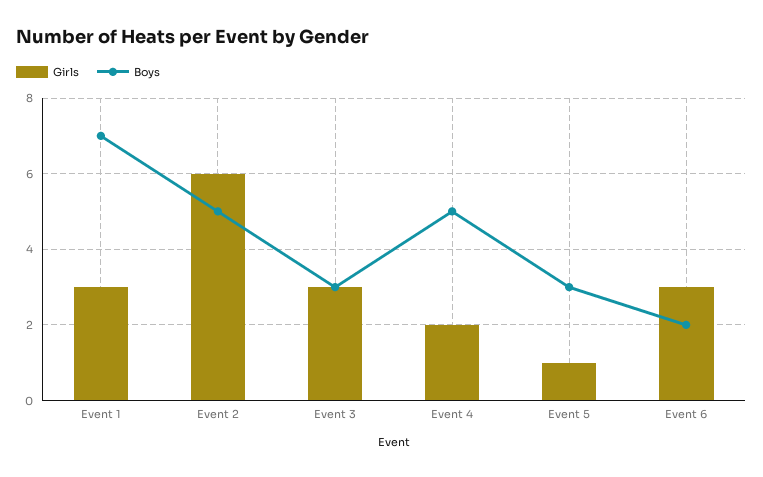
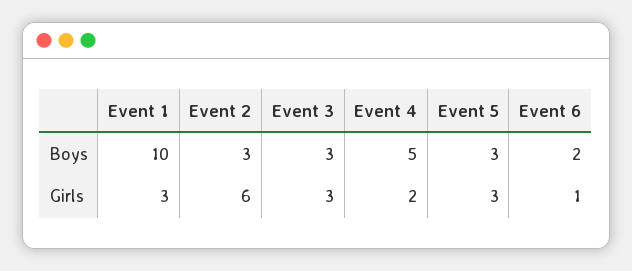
  {
    "Girls": {
      "Event 1": 3,
      "Event 2": 6,
      "Event 3": 3,
      "Event 4": 2,
-     "Event 5": 1,
+     "Event 5": 3,
-     "Event 6": 3
+     "Event 6": 1
    },
    "Boys": {
-     "Event 1": 7,
+     "Event 1": 10,
-     "Event 2": 5,
+     "Event 2": 3,
      "Event 3": 3,
      "Event 4": 5,
      "Event 5": 3,
      "Event 6": 2
    }
  }

